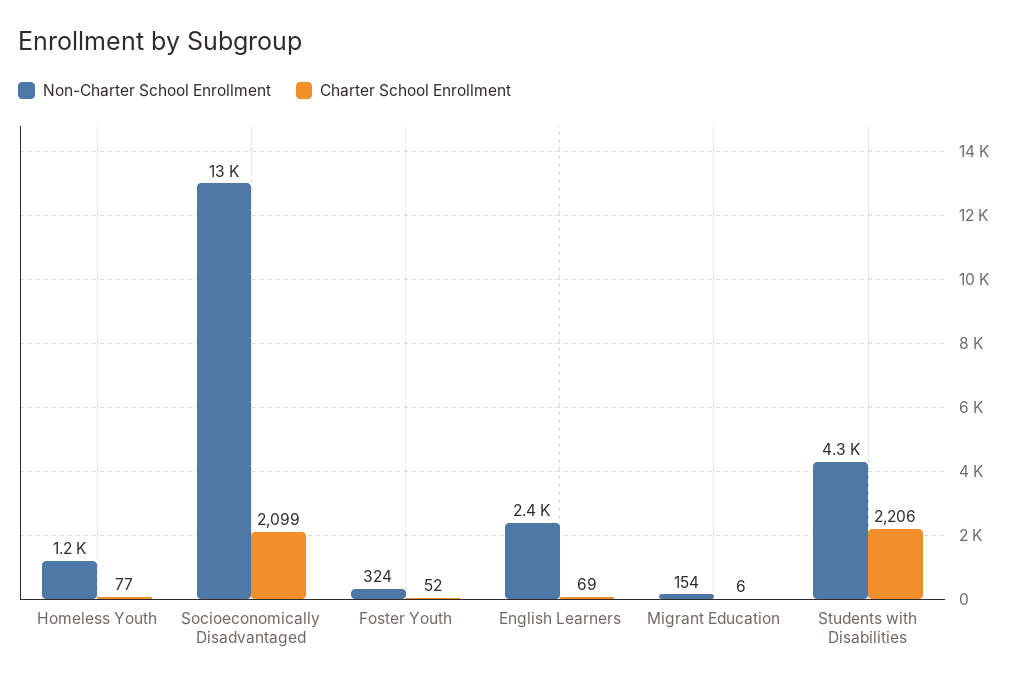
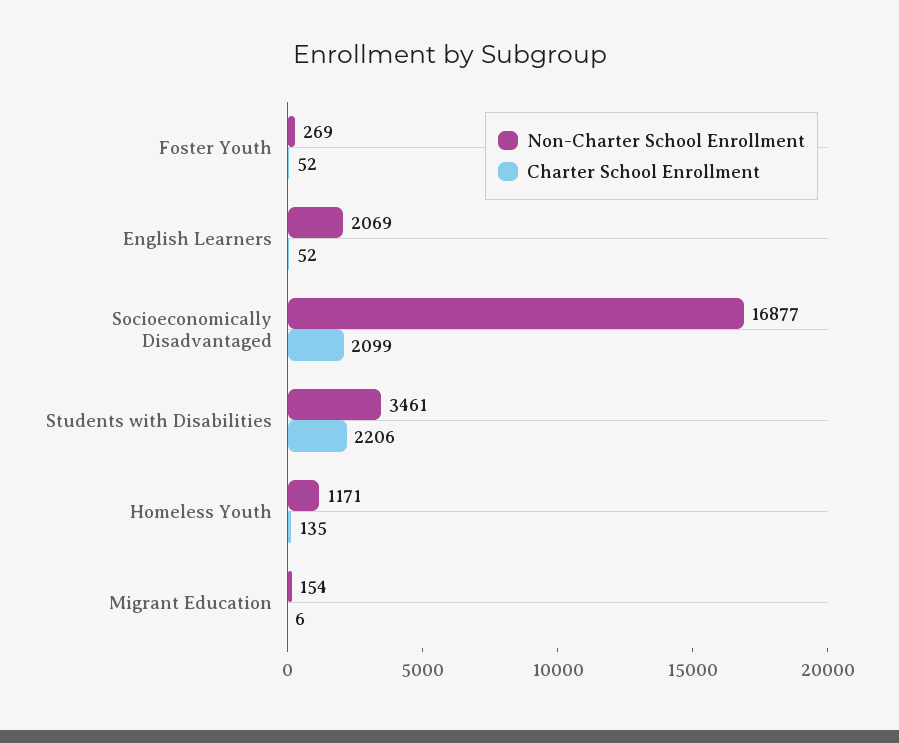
  {
    "Non-Charter School Enrollment": {
      "Homeless Youth": 1171,
-     "Socioeconomically Disadvantaged": 13000,
+     "Socioeconomically Disadvantaged": 16877,
-     "Foster Youth": 324,
+     "Foster Youth": 269,
-     "English Learners": 2400,
+     "English Learners": 2069,
      "Migrant Education": 154,
-     "Students with Disabilities": 4300
+     "Students with Disabilities": 3461
    },
    "Charter School Enrollment": {
-     "Homeless Youth": 77,
+     "Homeless Youth": 135,
      "Socioeconomically Disadvantaged": 2099,
      "Foster Youth": 52,
-     "English Learners": 69,
+     "English Learners": 52,
      "Migrant Education": 6,
      "Students with Disabilities": 2206
    }
  }

